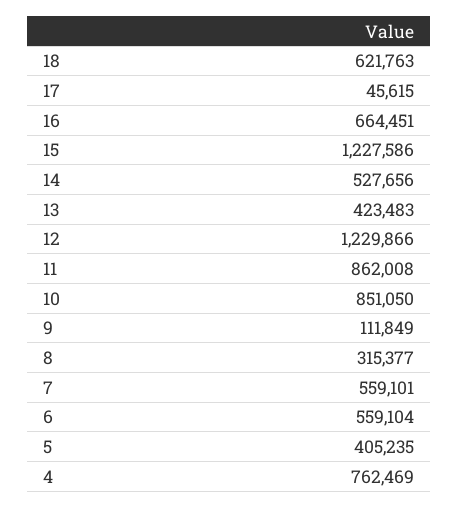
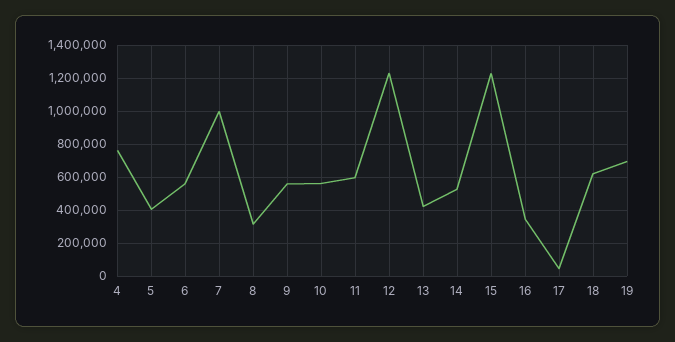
  {
    "18": 621763,
    "17": 45615,
-   "16": 664451,
+   "16": 350000,
    "15": 1227586,
    "14": 527656,
    "13": 423483,
    "12": 1229866,
-   "11": 862008,
+   "11": 600000,
-   "10": 851050,
+   "10": 550000,
-   "9": 111849,
+   "9": 550000,
    "8": 315377,
-   "7": 559101,
+   "7": 1000000,
    "6": 559104,
    "5": 405235,
-   "4": 762469
+   "4": 762469,
+   "19": 700000
  }

